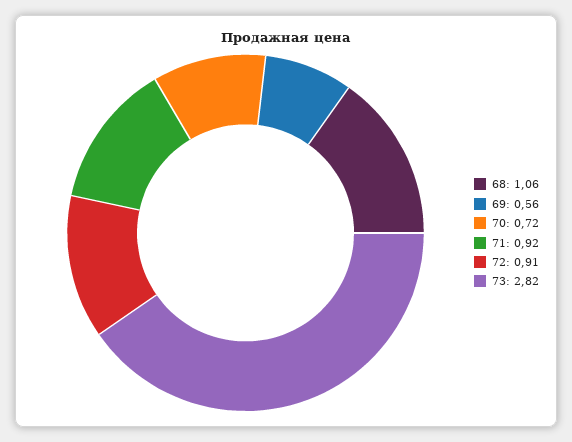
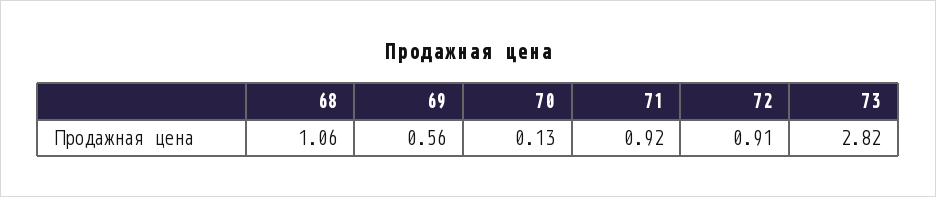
  {
    "68": 1.06,
    "69": 0.56,
-   "70": 0.72,
+   "70": 0.13,
    "71": 0.92,
    "72": 0.91,
    "73": 2.82
  }

